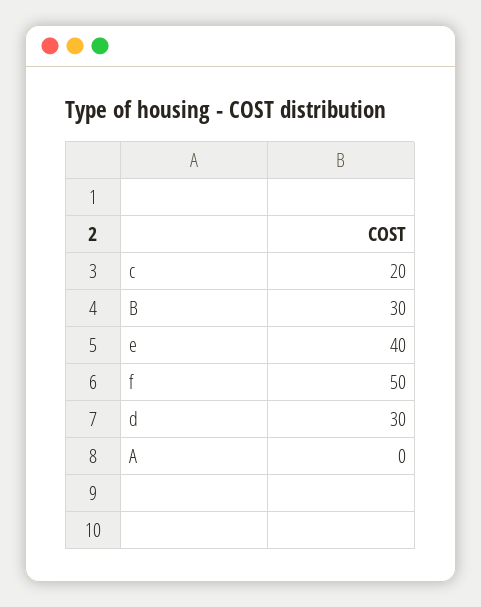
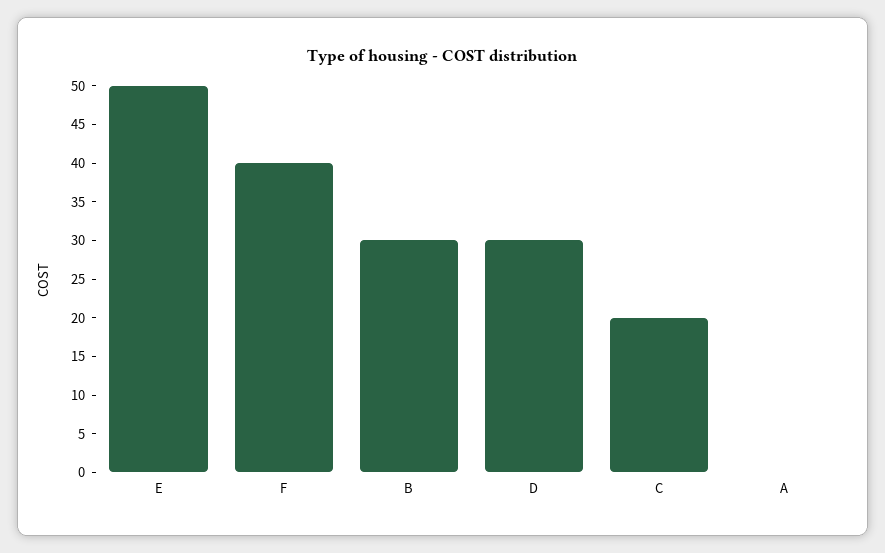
  {
    "c": 20,
    "B": 30,
-   "e": 40,
+   "e": 50,
-   "f": 50,
+   "f": 40,
    "d": 30,
    "A": 0
  }

